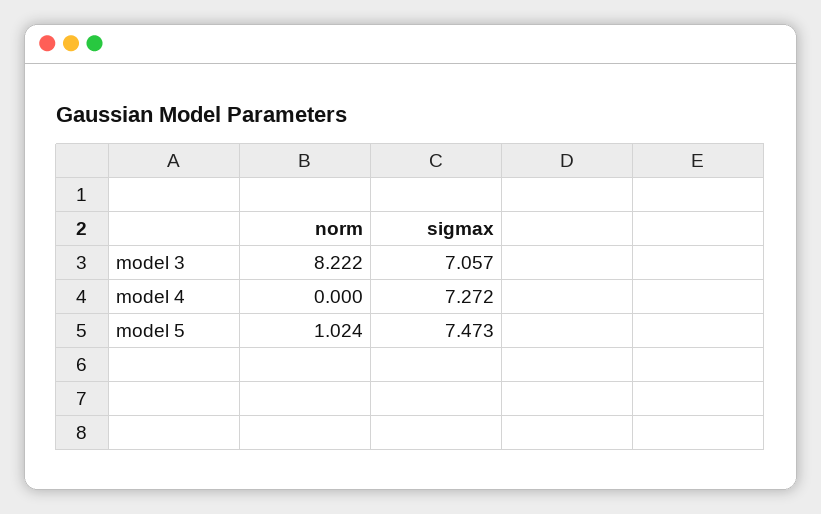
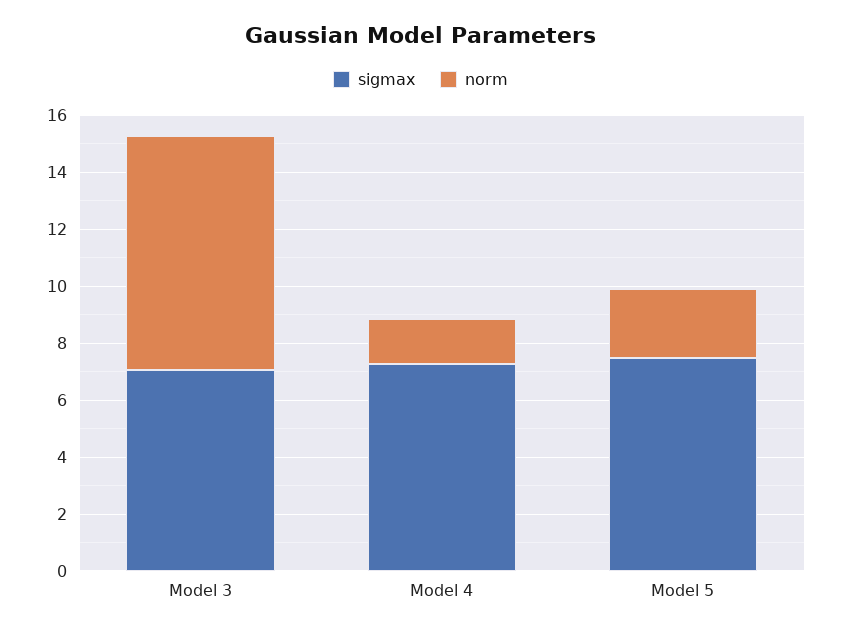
  {
    "norm": {
      "model 3": 8.222,
-     "model 4": 0,
+     "model 4": 1.5,
-     "model 5": 1.024
+     "model 5": 2.5
    },
    "sigmax": {
      "model 3": 7.057,
      "model 4": 7.272,
      "model 5": 7.473
    }
  }

